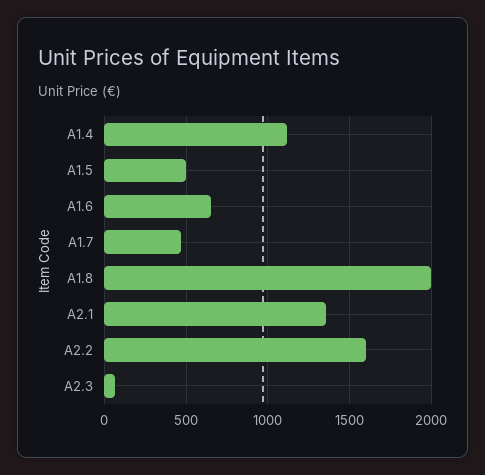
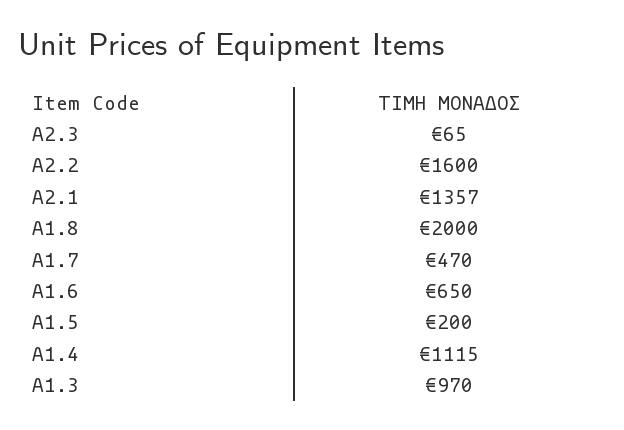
  {
    "A1.4": 1115,
-   "A1.5": 500,
+   "A1.5": 200,
    "A1.6": 650,
    "A1.7": 470,
    "A1.8": 2000,
    "A2.1": 1357,
    "A2.2": 1600,
-   "A2.3": 65
+   "A2.3": 65,
+   "A1.3": 970
  }

